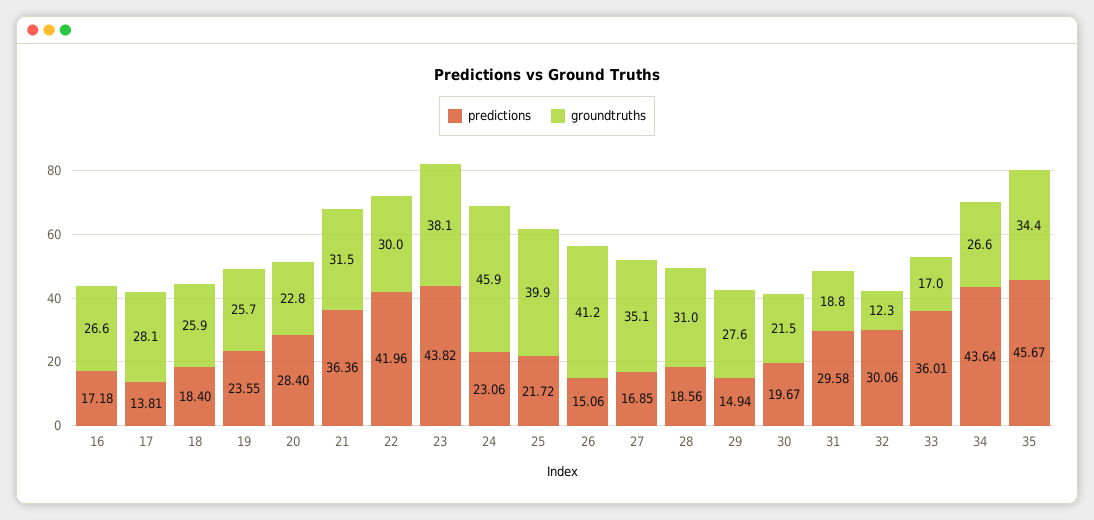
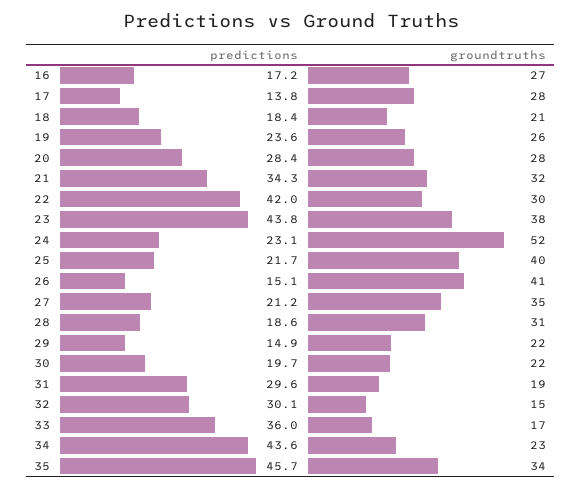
  {
    "predictions": {
      "16": 17.18,
      "17": 13.81,
      "18": 18.4,
      "19": 23.55,
      "20": 28.4,
-     "21": 36.36,
+     "21": 34.3,
      "22": 41.96,
      "23": 43.82,
      "24": 23.06,
      "25": 21.72,
      "26": 15.06,
-     "27": 16.85,
+     "27": 21.2,
      "28": 18.56,
      "29": 14.94,
      "30": 19.67,
      "31": 29.58,
      "32": 30.06,
      "33": 36.01,
      "34": 43.64,
      "35": 45.67
    },
    "groundtruths": {
      "16": 26.6,
      "17": 28.1,
-     "18": 25.9,
+     "18": 21,
      "19": 25.7,
-     "20": 22.8,
+     "20": 28,
      "21": 31.5,
      "22": 30,
      "23": 38.1,
-     "24": 45.9,
+     "24": 52,
      "25": 39.9,
      "26": 41.2,
      "27": 35.1,
      "28": 31,
-     "29": 27.6,
+     "29": 22,
      "30": 21.5,
      "31": 18.8,
-     "32": 12.3,
+     "32": 15,
      "33": 17,
-     "34": 26.6,
+     "34": 23,
      "35": 34.4
    }
  }

